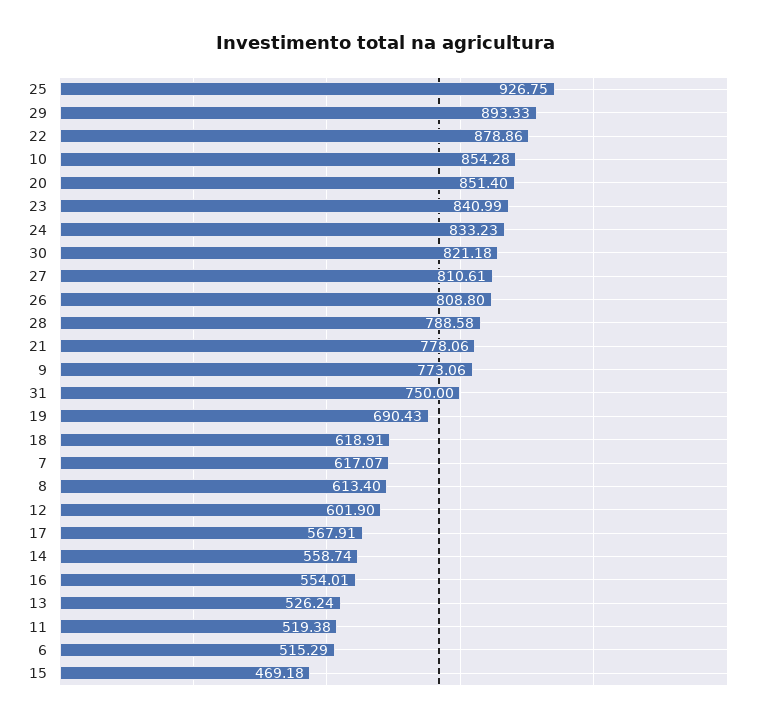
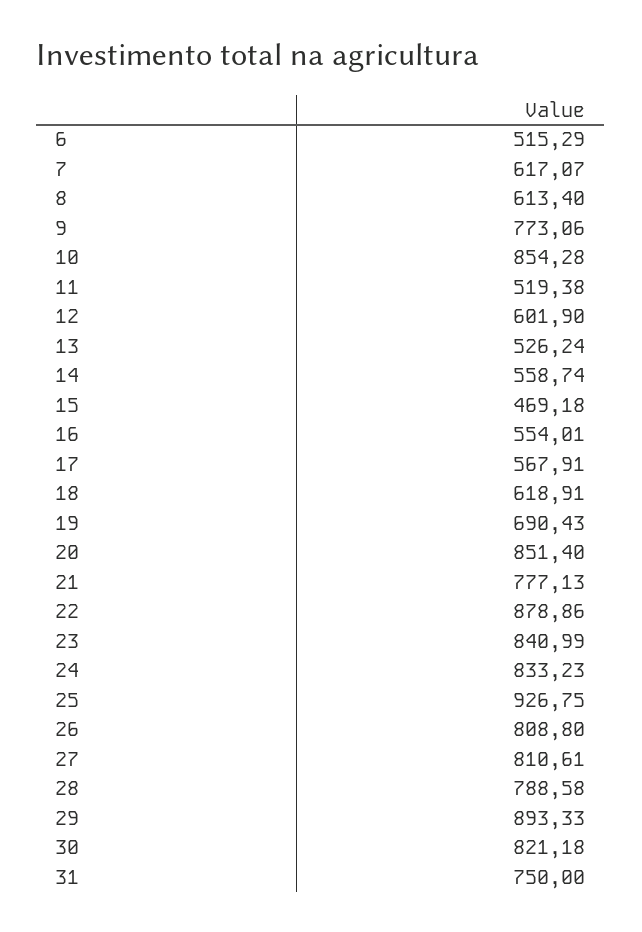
  {
    "25": 926.75,
    "29": 893.33,
    "22": 878.86,
    "10": 854.28,
    "20": 851.4,
    "23": 840.99,
    "24": 833.23,
    "30": 821.18,
    "27": 810.61,
    "26": 808.8,
    "28": 788.58,
-   "21": 778.06,
+   "21": 777.13,
    "9": 773.06,
    "31": 750,
    "19": 690.43,
    "18": 618.91,
    "7": 617.07,
    "8": 613.4,
    "12": 601.9,
    "17": 567.91,
    "14": 558.74,
    "16": 554.01,
    "13": 526.24,
    "11": 519.38,
    "6": 515.29,
    "15": 469.18
  }

